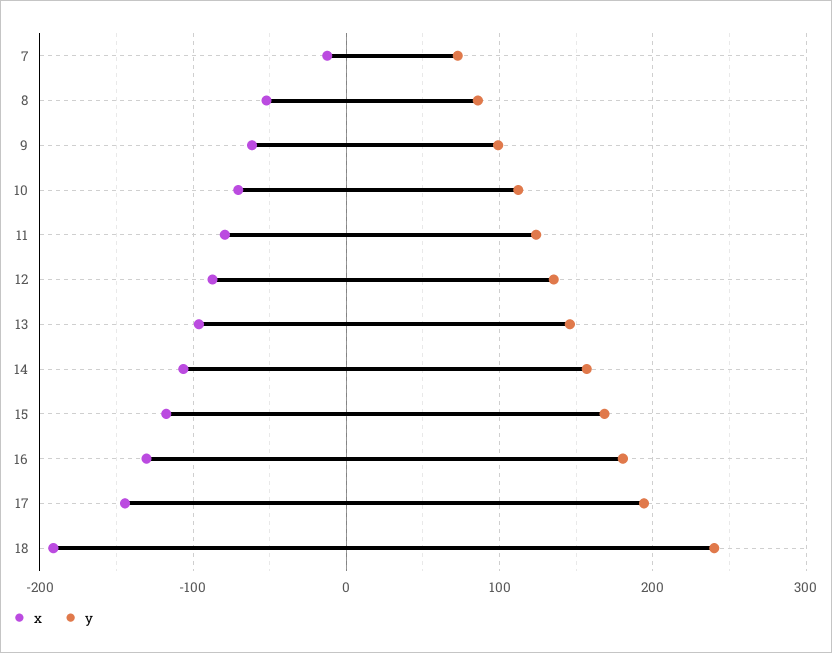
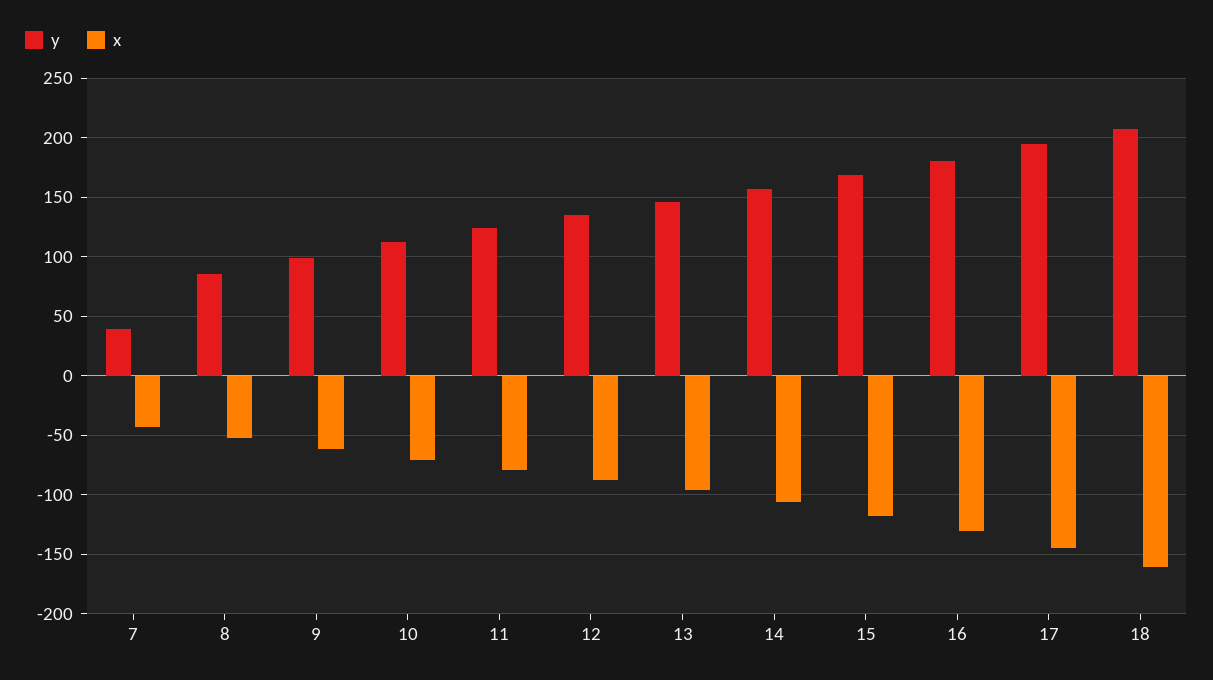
  {
    "x": {
-     "7": -10,
+     "7": -40,
      "8": -50,
      "9": -60,
      "10": -70,
      "11": -80,
      "12": -90,
      "13": -100,
      "14": -110,
      "15": -120,
      "16": -130,
      "17": -140,
-     "18": -190
+     "18": -160
    },
    "y": {
-     "7": 70,
+     "7": 40,
      "8": 90,
      "9": 100,
      "10": 110,
      "11": 120,
      "12": 140,
      "13": 150,
      "14": 160,
      "15": 170,
      "16": 180,
      "17": 190,
-     "18": 240
+     "18": 210
    }
  }

